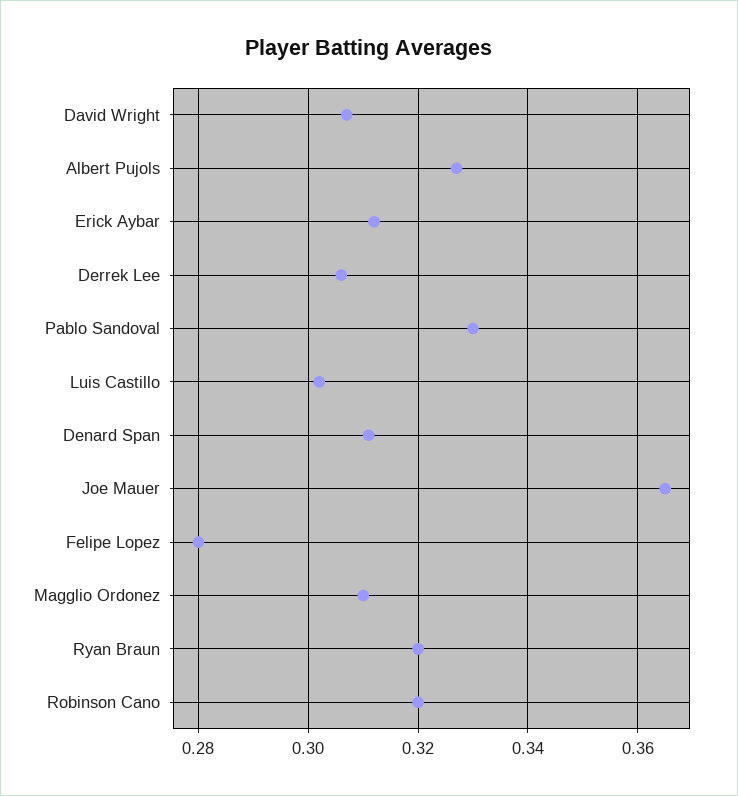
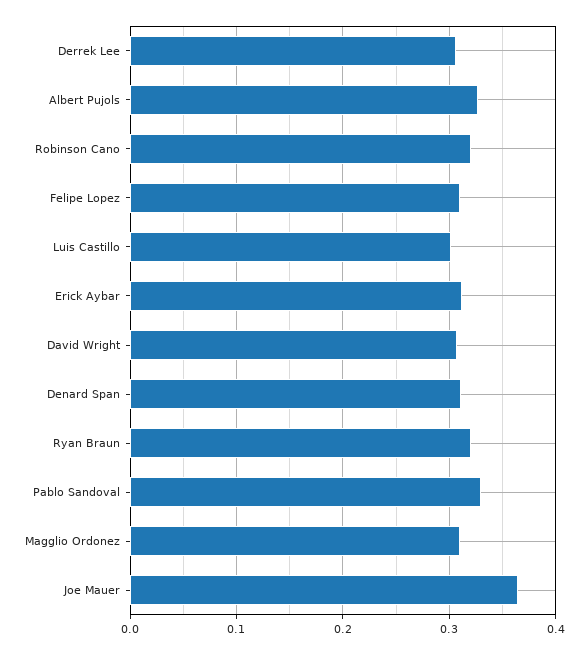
  {
    "David Wright": 0.305,
    "Albert Pujols": 0.325,
    "Erick Aybar": 0.31,
    "Derrek Lee": 0.305,
    "Pablo Sandoval": 0.33,
    "Luis Castillo": 0.3,
    "Denard Span": 0.31,
    "Joe Mauer": 0.365,
-   "Felipe Lopez": 0.28,
+   "Felipe Lopez": 0.31,
    "Magglio Ordonez": 0.31,
    "Ryan Braun": 0.32,
    "Robinson Cano": 0.32
  }

